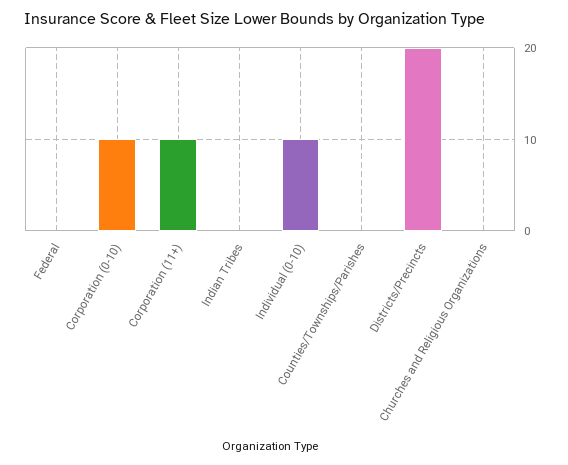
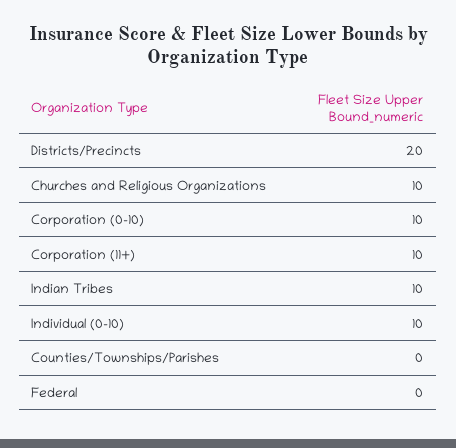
  {
    "Federal": 0,
    "Corporation (0-10)": 10,
    "Corporation (11+)": 10,
-   "Indian Tribes": 0,
+   "Indian Tribes": 10,
    "Individual (0-10)": 10,
    "Counties/Townships/Parishes": 0,
    "Districts/Precincts": 20,
-   "Churches and Religious Organizations": 0
+   "Churches and Religious Organizations": 10
  }

